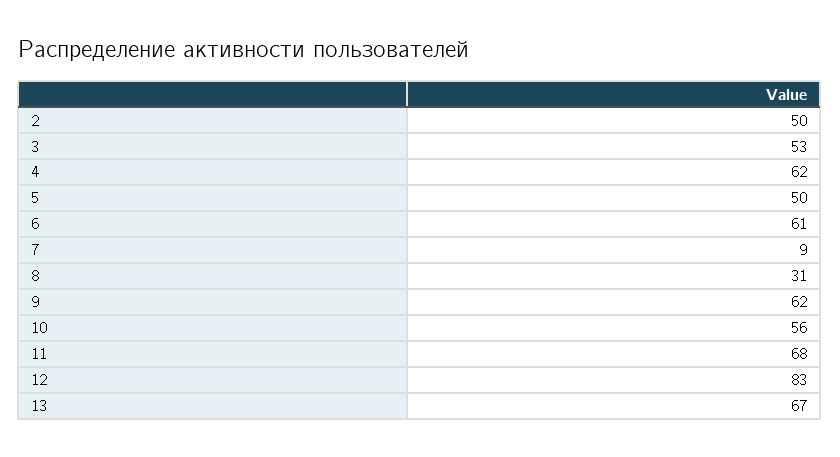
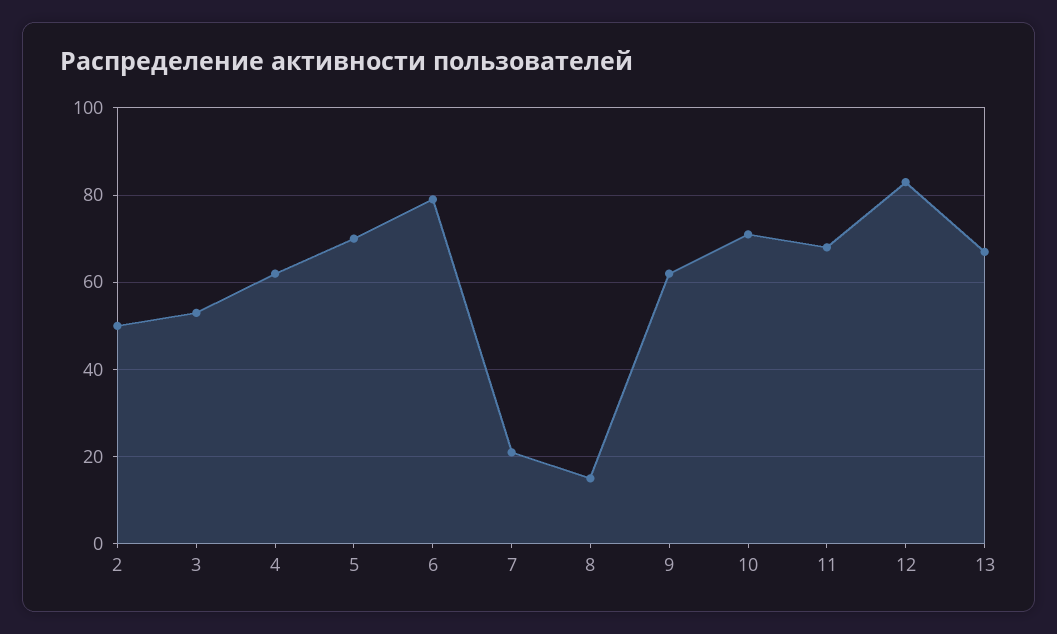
  {
    "2": 50,
    "3": 53,
    "4": 62,
-   "5": 50,
+   "5": 70,
-   "6": 61,
+   "6": 80,
-   "7": 9,
+   "7": 20,
-   "8": 31,
+   "8": 15,
    "9": 62,
-   "10": 56,
+   "10": 70,
    "11": 68,
    "12": 83,
    "13": 67
  }

